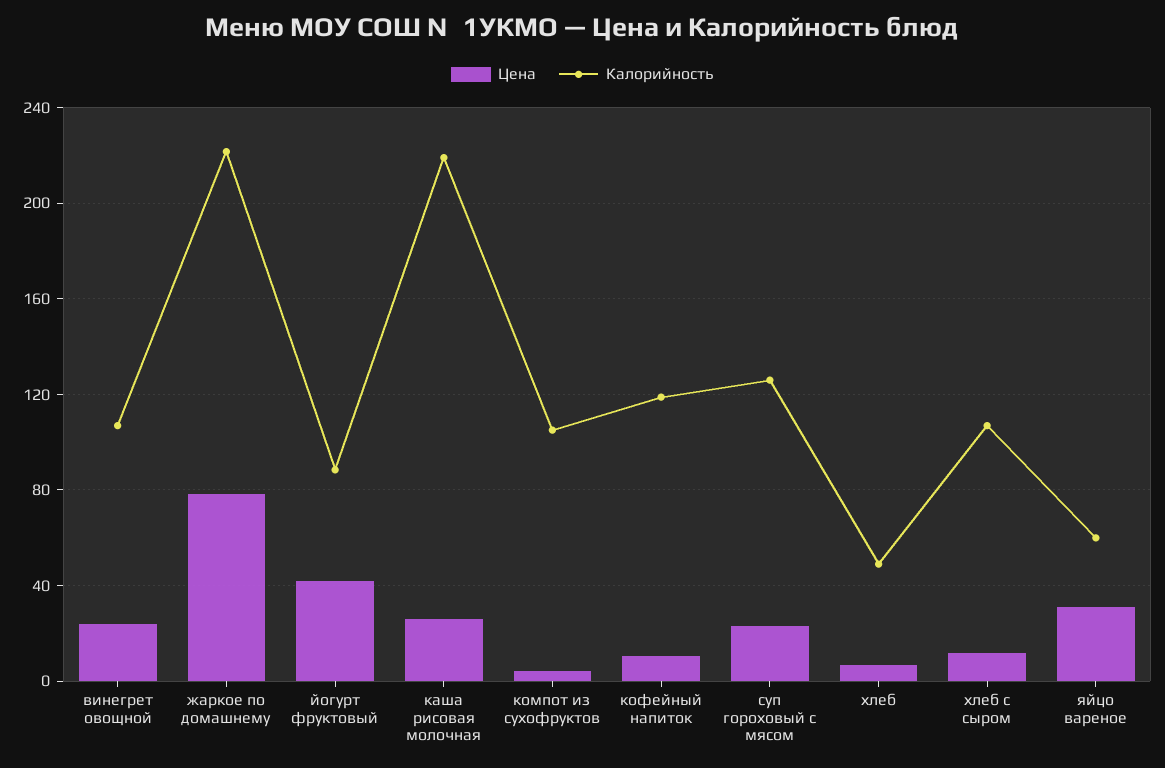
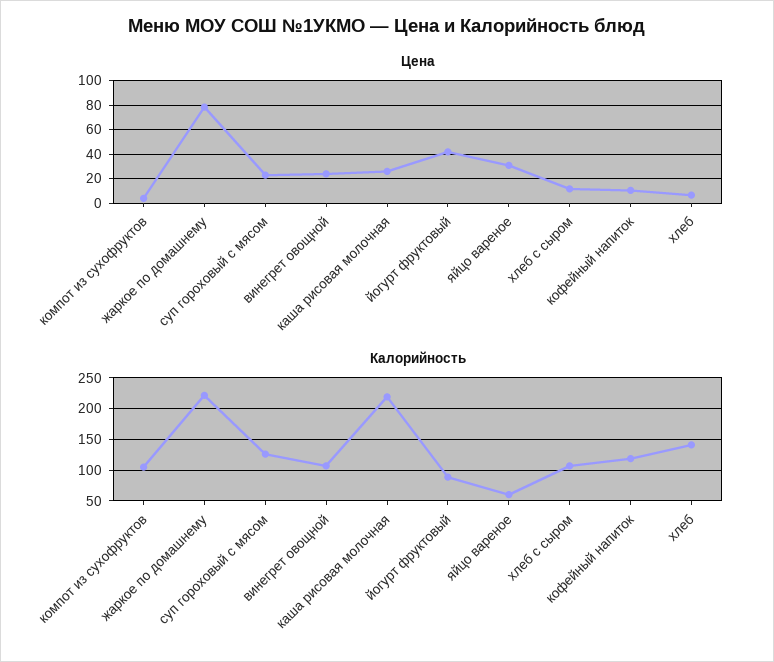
  {
    "Цена": {
      "винегрет овощной": 25,
      "жаркое по домашнему": 80,
      "йогурт фруктовый": 40,
      "каша рисовая молочная": 25,
      "компот из сухофруктов": 5,
      "кофейный напиток": 10,
      "суп гороховый с мясом": 25,
      "хлеб": 5,
      "хлеб с сыром": 10,
      "яйцо вареное": 30
    },
    "Калорийность": {
      "винегрет овощной": 105,
      "жаркое по домашнему": 220,
      "йогурт фруктовый": 90,
      "каша рисовая молочная": 220,
      "компот из сухофруктов": 105,
      "кофейный напиток": 120,
      "суп гороховый с мясом": 125,
-     "хлеб": 50,
+     "хлеб": 140,
      "хлеб с сыром": 105,
      "яйцо вареное": 60
    }
  }

